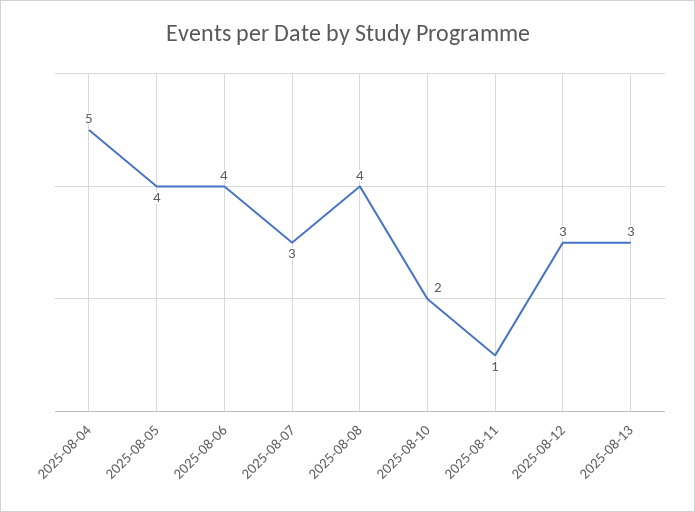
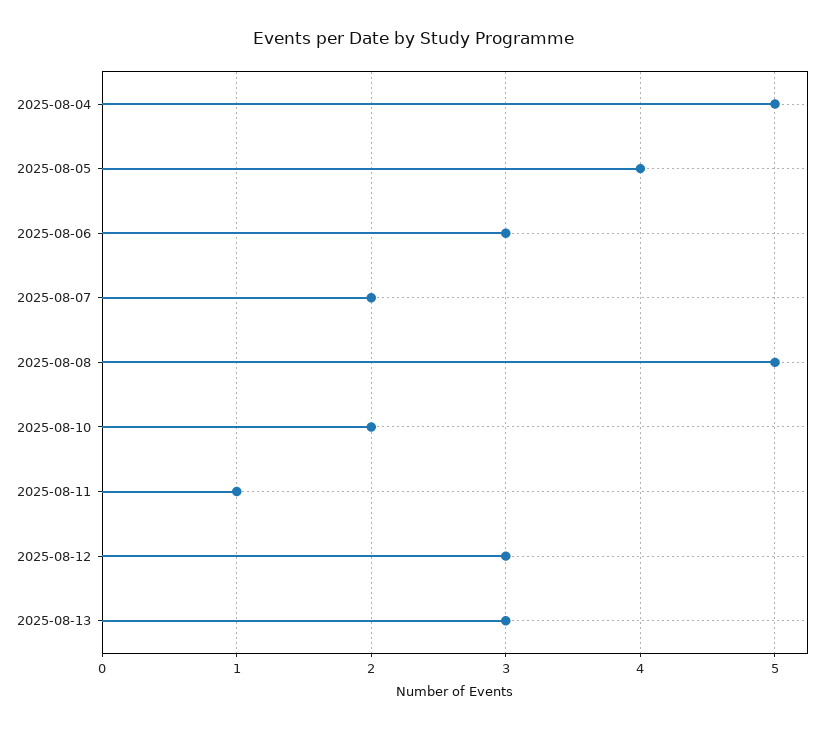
  {
    "2025-08-04": 5,
    "2025-08-05": 4,
-   "2025-08-06": 4,
+   "2025-08-06": 3,
-   "2025-08-07": 3,
+   "2025-08-07": 2,
-   "2025-08-08": 4,
+   "2025-08-08": 5,
    "2025-08-10": 2,
    "2025-08-11": 1,
    "2025-08-12": 3,
    "2025-08-13": 3
  }

